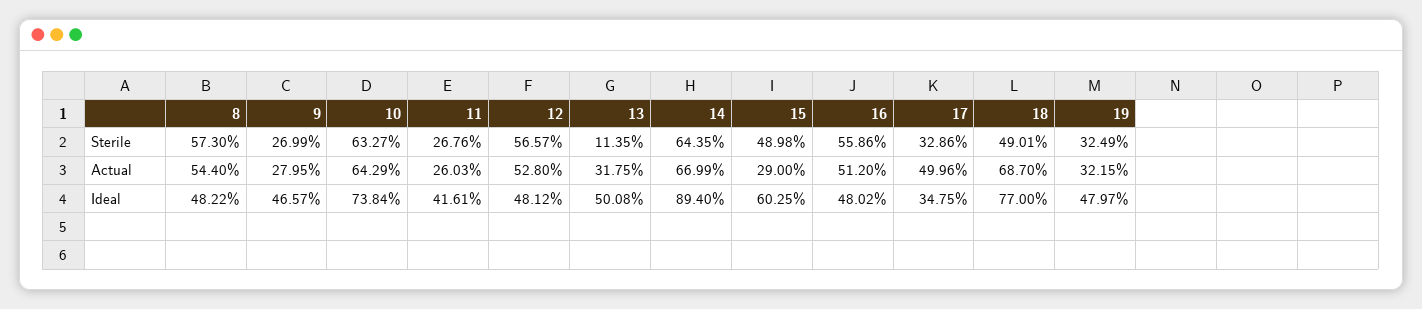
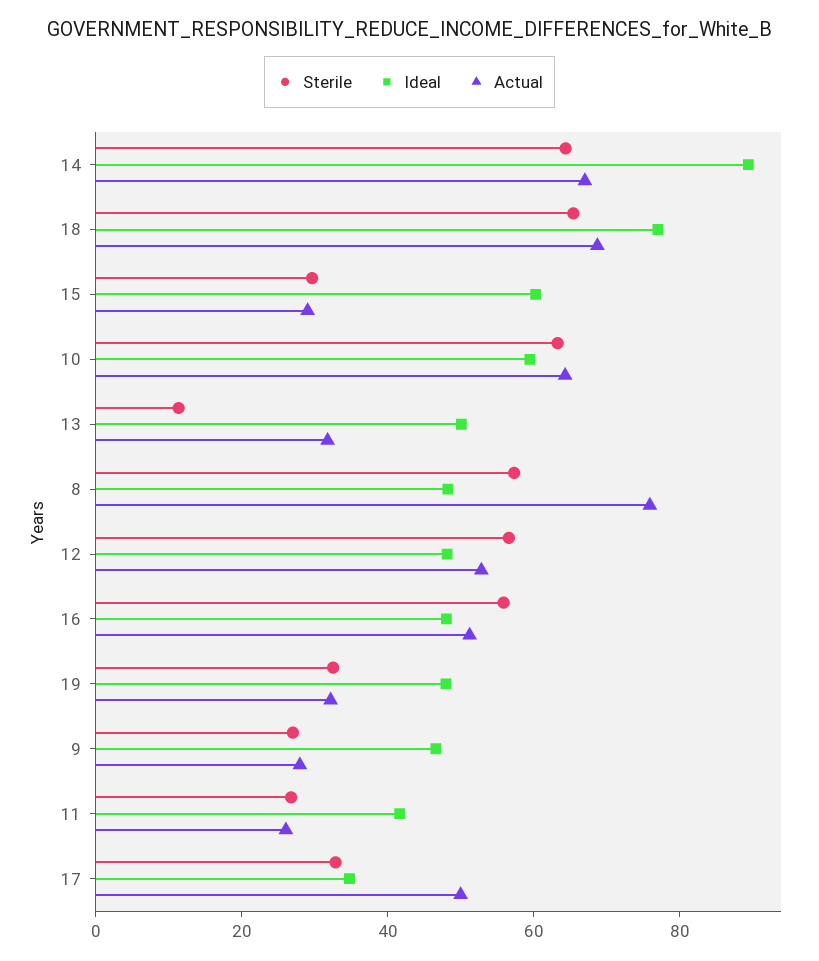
  {
    "Sterile": {
      "8": 57.3,
      "9": 26.99,
      "10": 63.27,
      "11": 26.76,
      "12": 56.57,
      "13": 11.35,
      "14": 64.35,
-     "15": 48.98,
+     "15": 30,
      "16": 55.86,
      "17": 32.86,
-     "18": 49.01,
+     "18": 65,
      "19": 32.49
    },
    "Actual": {
-     "8": 54.4,
+     "8": 75,
      "9": 27.95,
      "10": 64.29,
      "11": 26.03,
      "12": 52.8,
      "13": 31.75,
      "14": 66.99,
      "15": 29,
      "16": 51.2,
      "17": 49.96,
      "18": 68.7,
      "19": 32.15
    },
    "Ideal": {
      "8": 48.22,
      "9": 46.57,
-     "10": 73.84,
+     "10": 60,
      "11": 41.61,
      "12": 48.12,
      "13": 50.08,
      "14": 89.4,
      "15": 60.25,
      "16": 48.02,
      "17": 34.75,
      "18": 77,
      "19": 47.97
    }
  }

